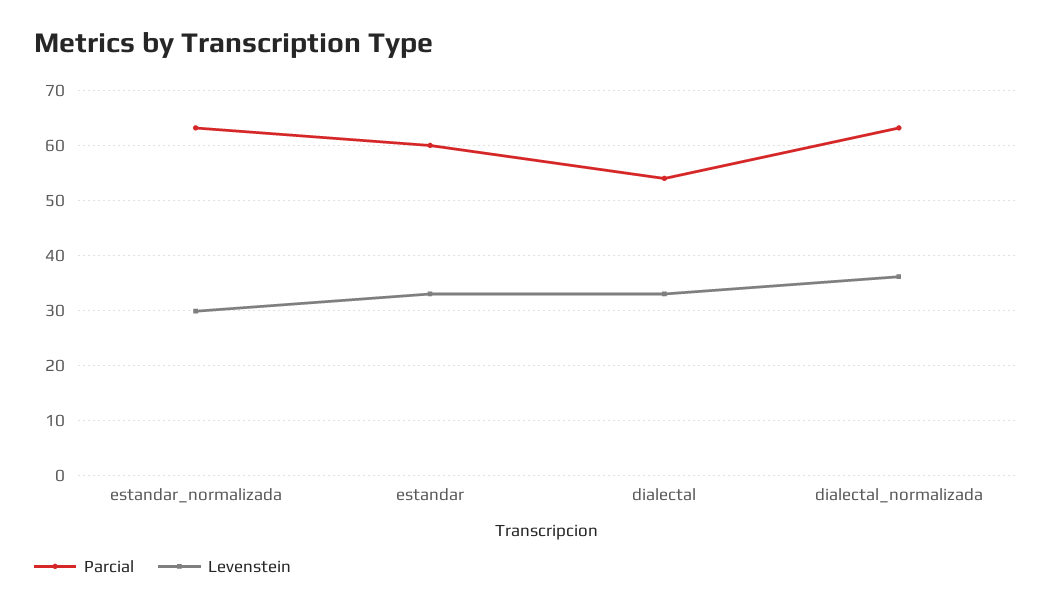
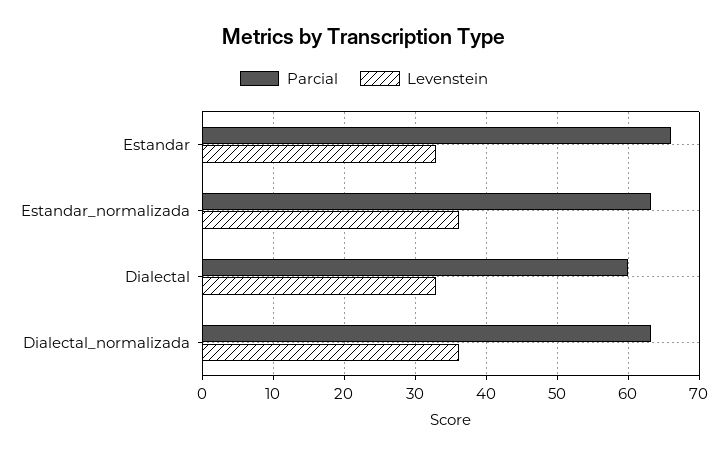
  {
    "Parcial": {
      "estandar_normalizada": 63,
-     "estandar": 60,
+     "estandar": 66,
-     "dialectal": 54,
+     "dialectal": 60,
      "dialectal_normalizada": 63
    },
    "Levenstein": {
-     "estandar_normalizada": 30,
+     "estandar_normalizada": 36,
      "estandar": 33,
      "dialectal": 33,
      "dialectal_normalizada": 36
    }
  }

